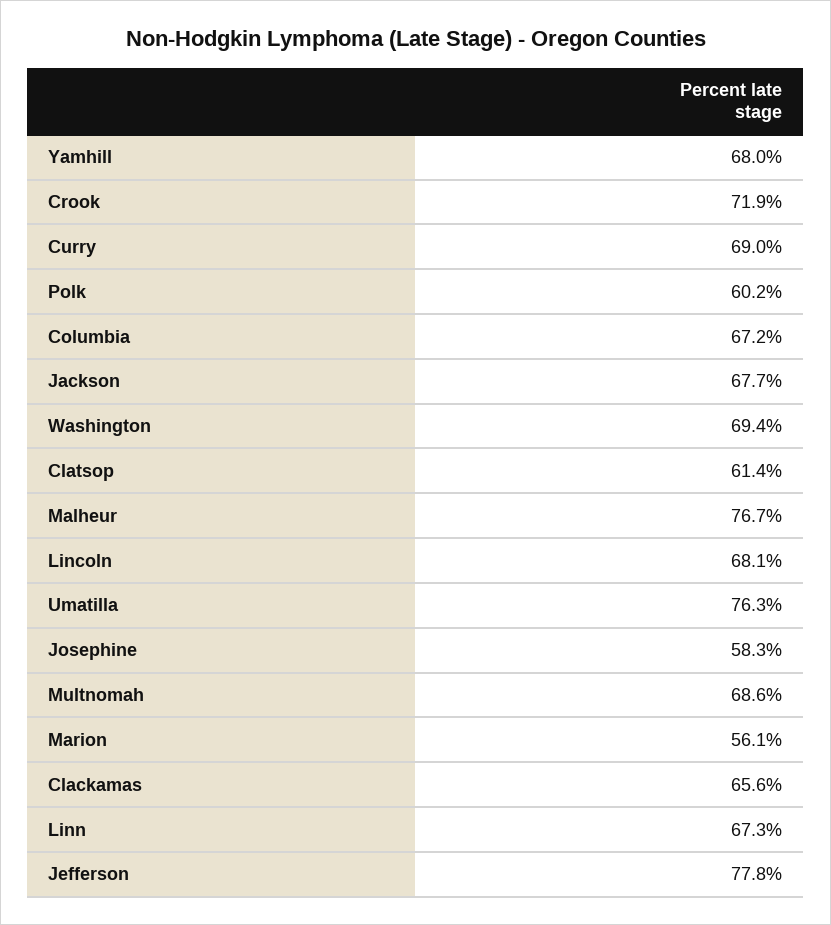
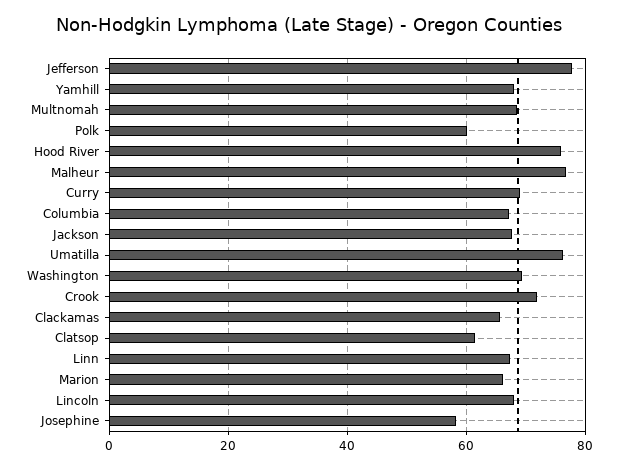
  {
    "Yamhill": 68,
    "Crook": 71.9,
    "Curry": 69,
    "Polk": 60.2,
    "Columbia": 67.2,
    "Jackson": 67.7,
    "Washington": 69.4,
    "Clatsop": 61.4,
    "Malheur": 76.7,
    "Lincoln": 68.1,
    "Umatilla": 76.3,
    "Josephine": 58.3,
    "Multnomah": 68.6,
-   "Marion": 56.1,
+   "Marion": 66,
    "Clackamas": 65.6,
    "Linn": 67.3,
-   "Jefferson": 77.8
+   "Jefferson": 77.8,
+   "Hood River": 76
  }

